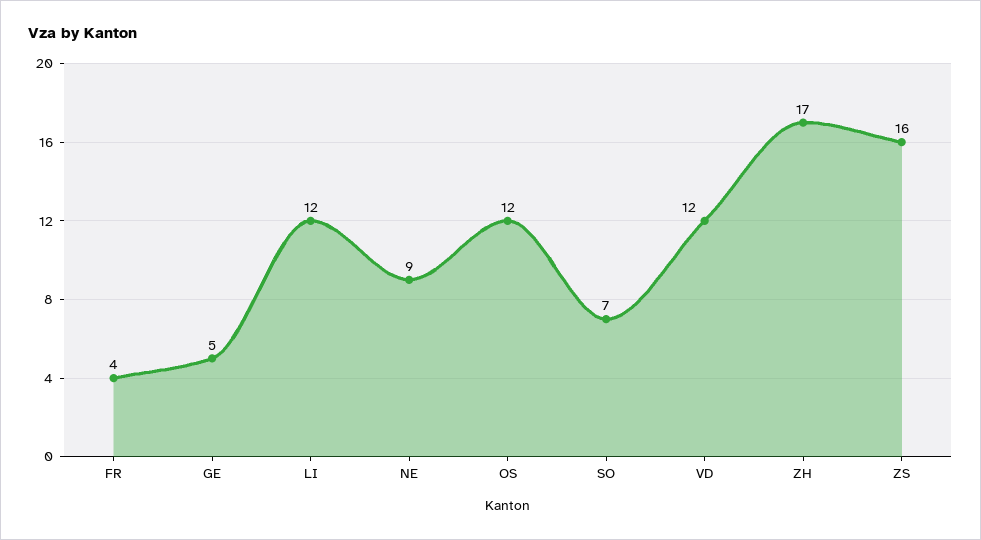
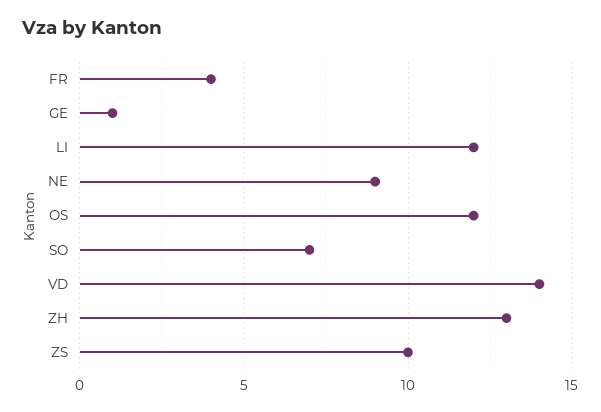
  {
    "FR": 4,
-   "GE": 5,
+   "GE": 1,
    "LI": 12,
    "NE": 9,
    "OS": 12,
    "SO": 7,
-   "VD": 12,
+   "VD": 14,
-   "ZH": 17,
+   "ZH": 13,
-   "ZS": 16
+   "ZS": 10
  }

